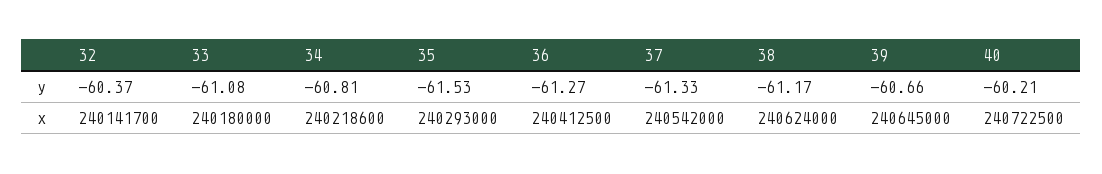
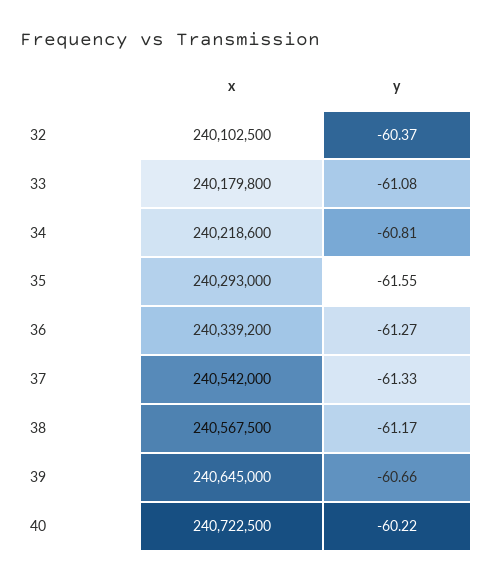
  {
    "32": {
      "y": -60.37,
-     "x": 240141700
+     "x": 240102500
    },
    "33": {
      "y": -61.08,
-     "x": 240180000
+     "x": 240179800
    },
    "34": {
      "y": -60.81,
      "x": 240218600
    },
    "35": {
-     "y": -61.53,
+     "y": -61.55,
      "x": 240293000
    },
    "36": {
      "y": -61.27,
-     "x": 240412500
+     "x": 240339200
    },
    "37": {
      "y": -61.33,
      "x": 240542000
    },
    "38": {
      "y": -61.17,
-     "x": 240624000
+     "x": 240567500
    },
    "39": {
      "y": -60.66,
      "x": 240645000
    },
    "40": {
-     "y": -60.21,
+     "y": -60.22,
      "x": 240722500
    }
  }

